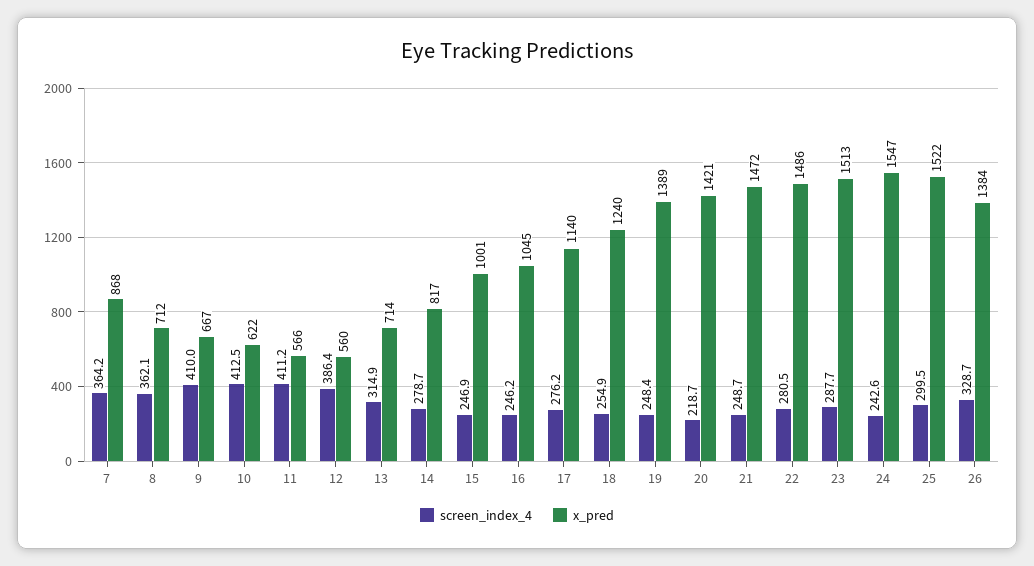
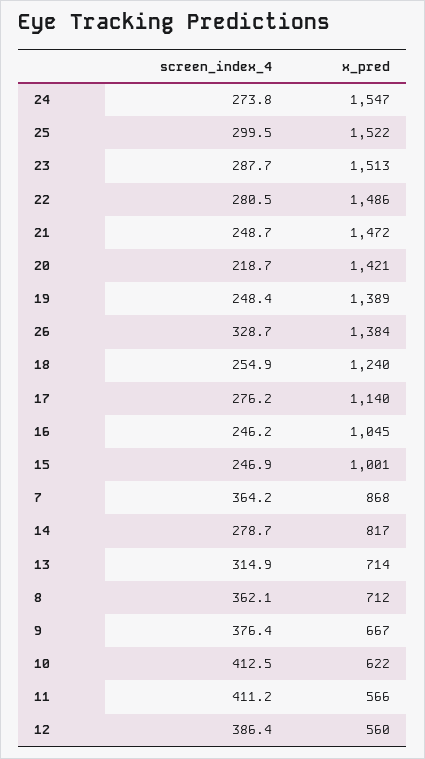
  {
    "screen_index_4": {
      "7": 364.2,
      "8": 362.1,
-     "9": 410,
+     "9": 376.4,
      "10": 412.5,
      "11": 411.2,
      "12": 386.4,
      "13": 314.9,
      "14": 278.7,
      "15": 246.9,
      "16": 246.2,
      "17": 276.2,
      "18": 254.9,
      "19": 248.4,
      "20": 218.7,
      "21": 248.7,
      "22": 280.5,
      "23": 287.7,
-     "24": 242.6,
+     "24": 273.8,
      "25": 299.5,
      "26": 328.7
    },
    "x_pred": {
      "7": 868,
      "8": 712,
      "9": 667,
      "10": 622,
      "11": 566,
      "12": 560,
      "13": 714,
      "14": 817,
      "15": 1001,
      "16": 1045,
      "17": 1140,
      "18": 1240,
      "19": 1389,
      "20": 1421,
      "21": 1472,
      "22": 1486,
      "23": 1513,
      "24": 1547,
      "25": 1522,
      "26": 1384
    }
  }

